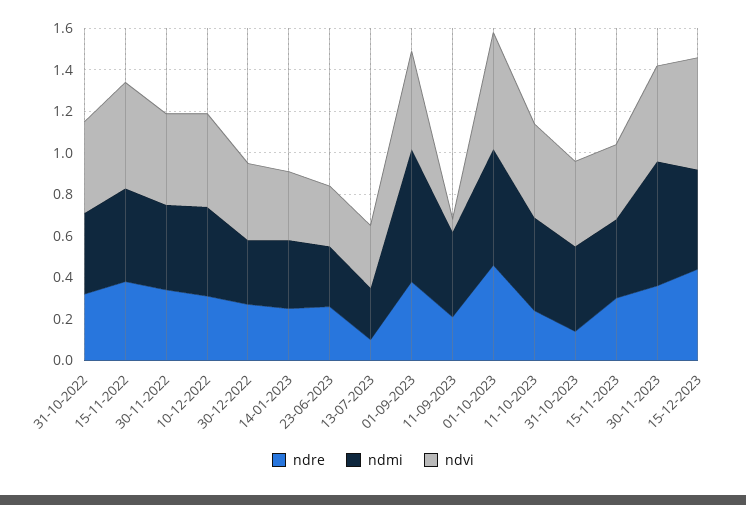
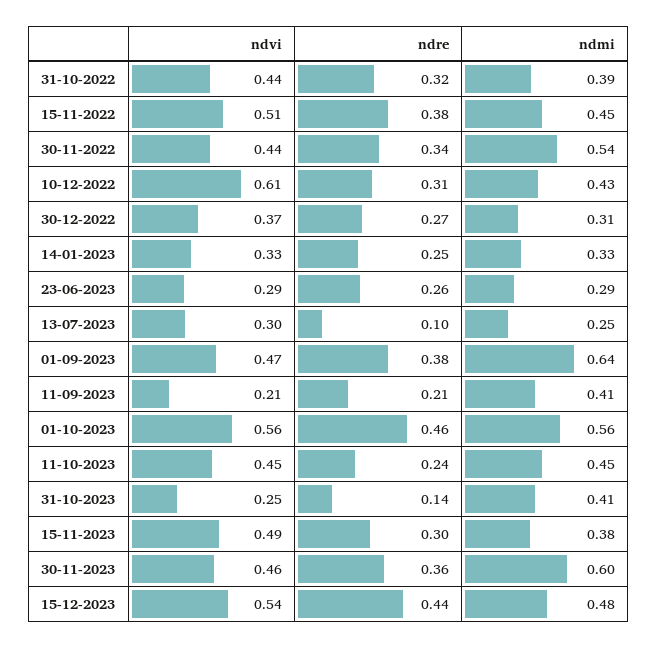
  {
    "ndre": {
      "31-10-2022": 0.32,
      "15-11-2022": 0.38,
      "30-11-2022": 0.34,
      "10-12-2022": 0.31,
      "30-12-2022": 0.27,
      "14-01-2023": 0.25,
      "23-06-2023": 0.26,
      "13-07-2023": 0.1,
      "01-09-2023": 0.38,
      "11-09-2023": 0.21,
      "01-10-2023": 0.46,
      "11-10-2023": 0.24,
      "31-10-2023": 0.14,
      "15-11-2023": 0.3,
      "30-11-2023": 0.36,
      "15-12-2023": 0.44
    },
    "ndmi": {
      "31-10-2022": 0.39,
      "15-11-2022": 0.45,
-     "30-11-2022": 0.4,
+     "30-11-2022": 0.54,
      "10-12-2022": 0.43,
      "30-12-2022": 0.31,
      "14-01-2023": 0.33,
      "23-06-2023": 0.29,
      "13-07-2023": 0.25,
      "01-09-2023": 0.64,
      "11-09-2023": 0.41,
      "01-10-2023": 0.56,
      "11-10-2023": 0.45,
      "31-10-2023": 0.41,
      "15-11-2023": 0.38,
      "30-11-2023": 0.6,
      "15-12-2023": 0.48
    },
    "ndvi": {
      "31-10-2022": 0.44,
      "15-11-2022": 0.51,
      "30-11-2022": 0.44,
-     "10-12-2022": 0.45,
+     "10-12-2022": 0.61,
      "30-12-2022": 0.37,
      "14-01-2023": 0.33,
      "23-06-2023": 0.29,
      "13-07-2023": 0.3,
      "01-09-2023": 0.47,
-     "11-09-2023": 0.05,
+     "11-09-2023": 0.21,
      "01-10-2023": 0.56,
      "11-10-2023": 0.45,
-     "31-10-2023": 0.4,
+     "31-10-2023": 0.25,
-     "15-11-2023": 0.35,
+     "15-11-2023": 0.49,
      "30-11-2023": 0.46,
      "15-12-2023": 0.54
    }
  }

